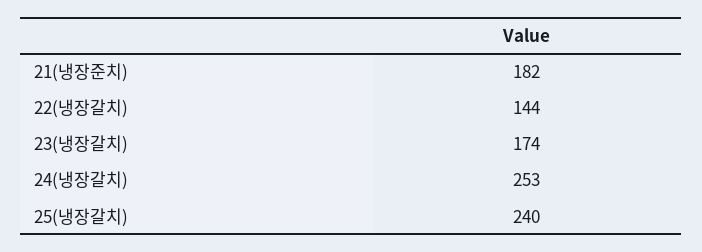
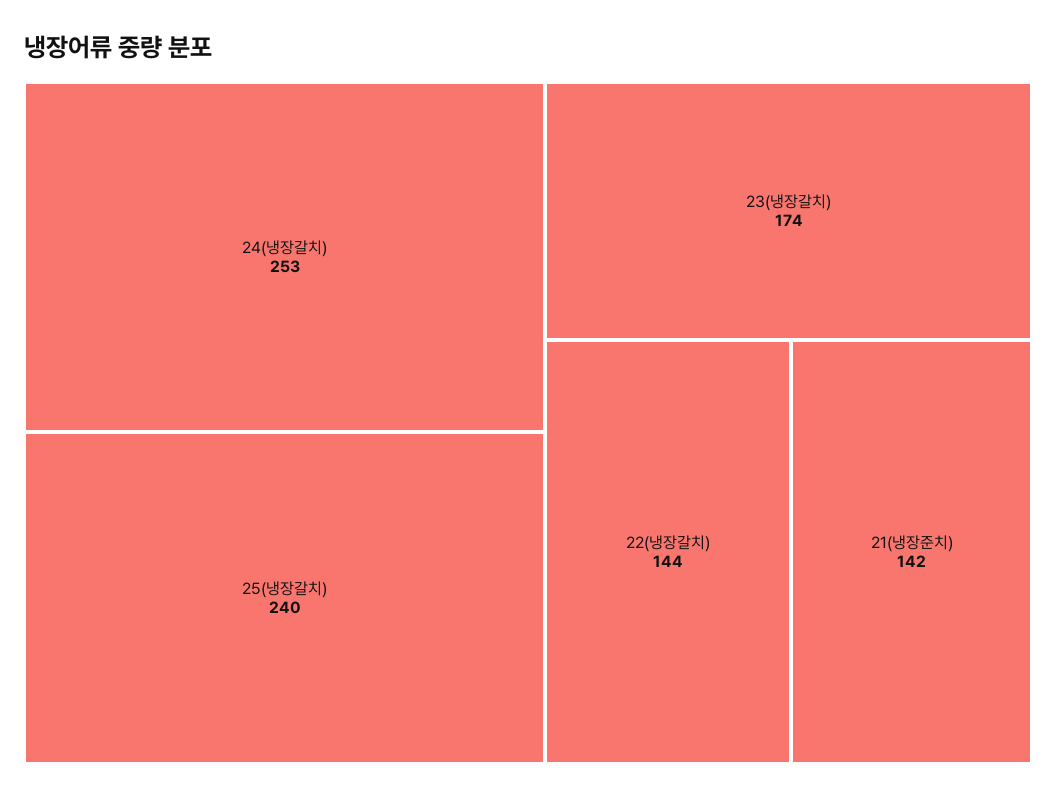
  {
-   "21(냉장준치)": 182,
+   "21(냉장준치)": 142,
    "22(냉장갈치)": 144,
    "23(냉장갈치)": 174,
    "24(냉장갈치)": 253,
    "25(냉장갈치)": 240
  }

